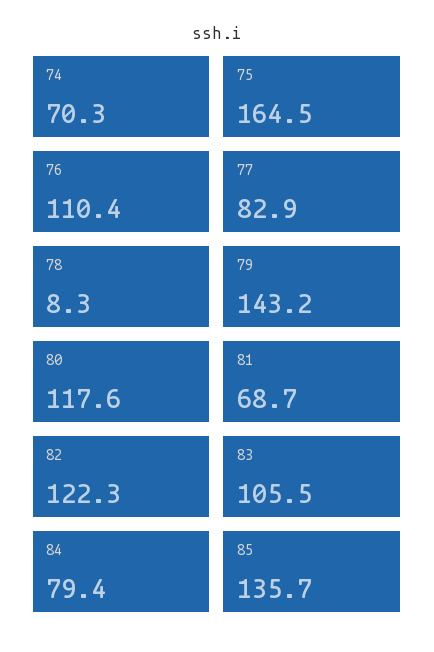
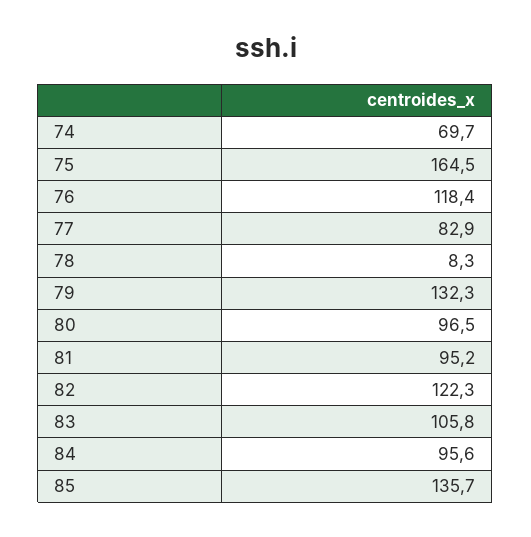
  {
-   "74": 70.3,
+   "74": 69.7,
    "75": 164.5,
-   "76": 110.4,
+   "76": 118.4,
    "77": 82.9,
    "78": 8.3,
-   "79": 143.2,
+   "79": 132.3,
-   "80": 117.6,
+   "80": 96.5,
-   "81": 68.7,
+   "81": 95.2,
    "82": 122.3,
-   "83": 105.5,
+   "83": 105.8,
-   "84": 79.4,
+   "84": 95.6,
    "85": 135.7
  }

